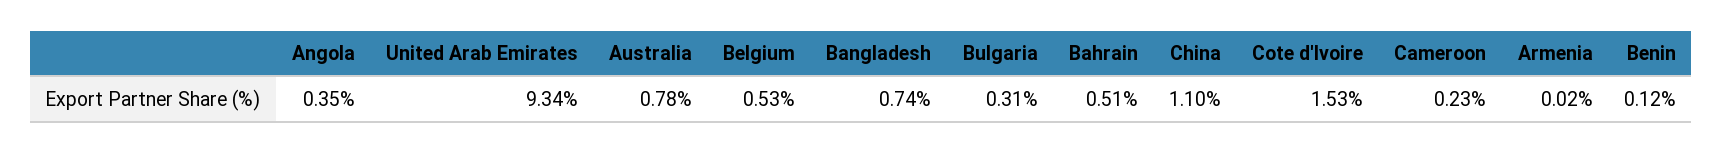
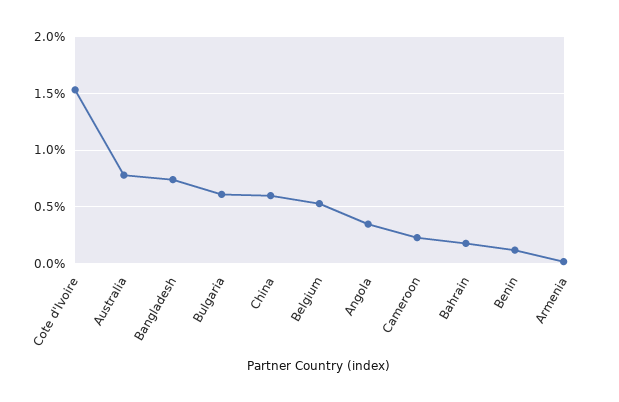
  {
    "Angola": 0.35,
-   "United Arab Emirates": 9.34,
    "Australia": 0.78,
    "Belgium": 0.53,
    "Bangladesh": 0.74,
-   "Bulgaria": 0.31,
+   "Bulgaria": 0.6,
-   "Bahrain": 0.51,
+   "Bahrain": 0.2,
-   "China": 1.1,
+   "China": 0.6,
    "Cote d'Ivoire": 1.53,
    "Cameroon": 0.23,
    "Armenia": 0.02,
    "Benin": 0.12
  }

